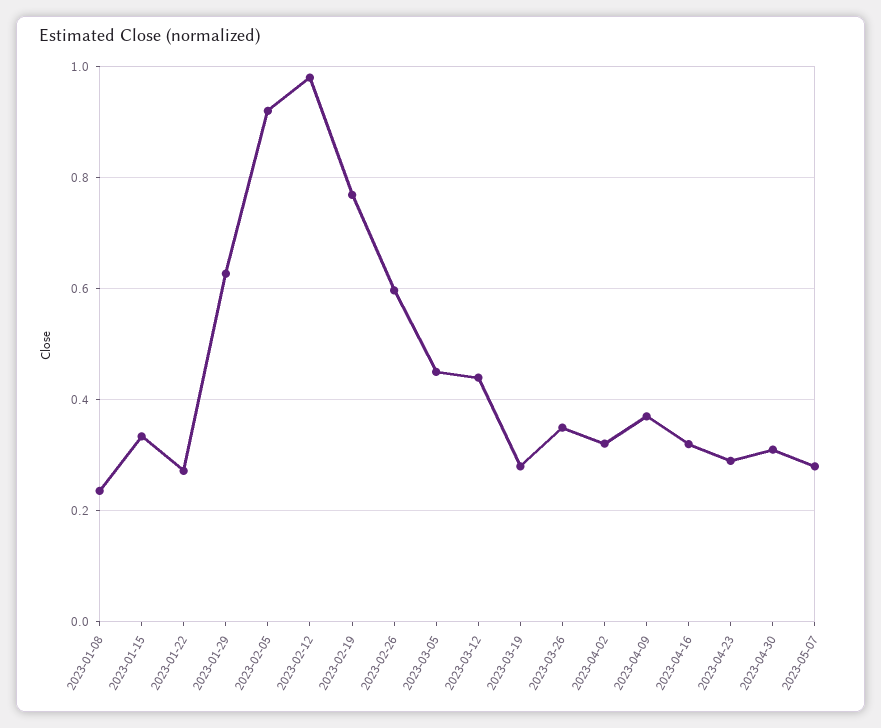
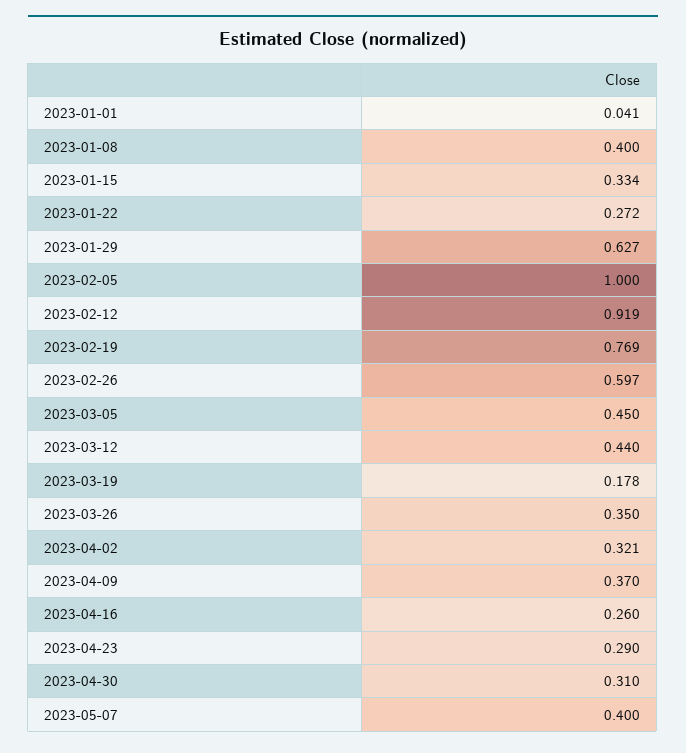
  {
-   "2023-01-08": 0.24,
+   "2023-01-08": 0.4,
    "2023-01-15": 0.334,
    "2023-01-22": 0.272,
    "2023-01-29": 0.627,
-   "2023-02-05": 0.92,
+   "2023-02-05": 1,
-   "2023-02-12": 0.98,
+   "2023-02-12": 0.919,
    "2023-02-19": 0.769,
    "2023-02-26": 0.597,
    "2023-03-05": 0.45,
    "2023-03-12": 0.44,
-   "2023-03-19": 0.28,
+   "2023-03-19": 0.178,
    "2023-03-26": 0.35,
    "2023-04-02": 0.321,
    "2023-04-09": 0.37,
-   "2023-04-16": 0.32,
+   "2023-04-16": 0.26,
    "2023-04-23": 0.29,
    "2023-04-30": 0.31,
-   "2023-05-07": 0.28
+   "2023-05-07": 0.4,
+   "2023-01-01": 0.041
  }

